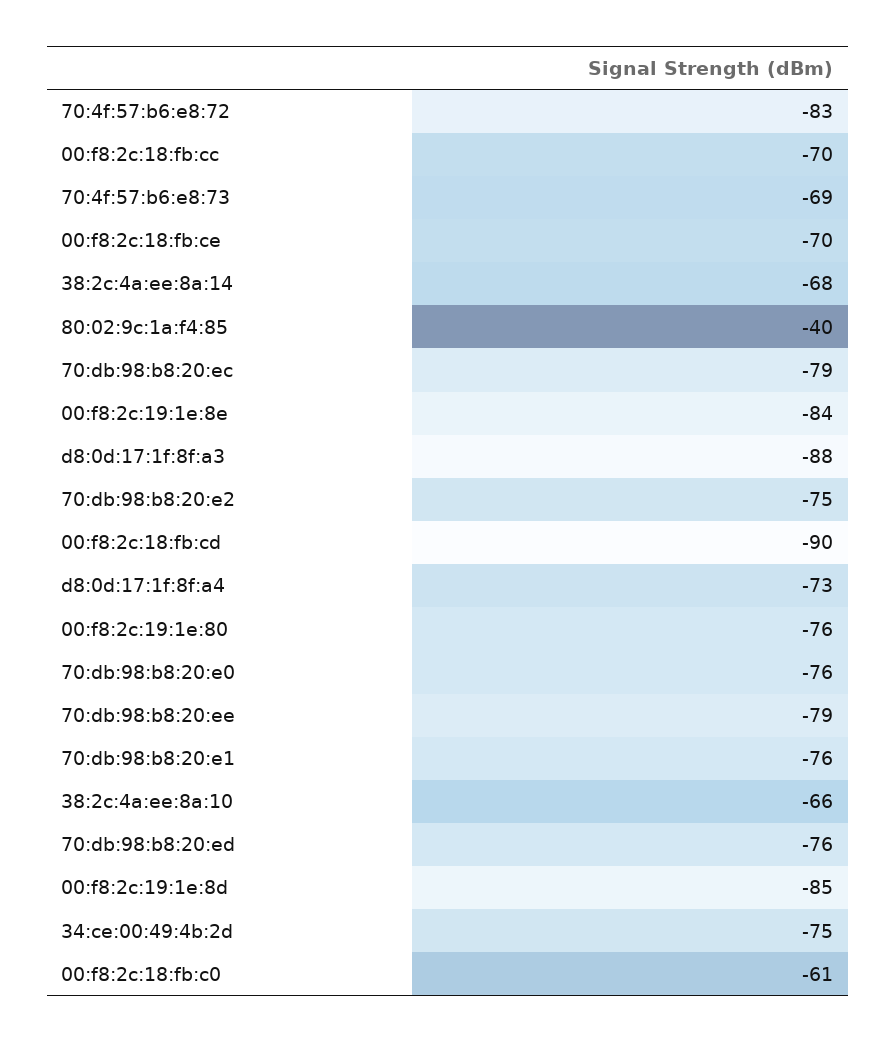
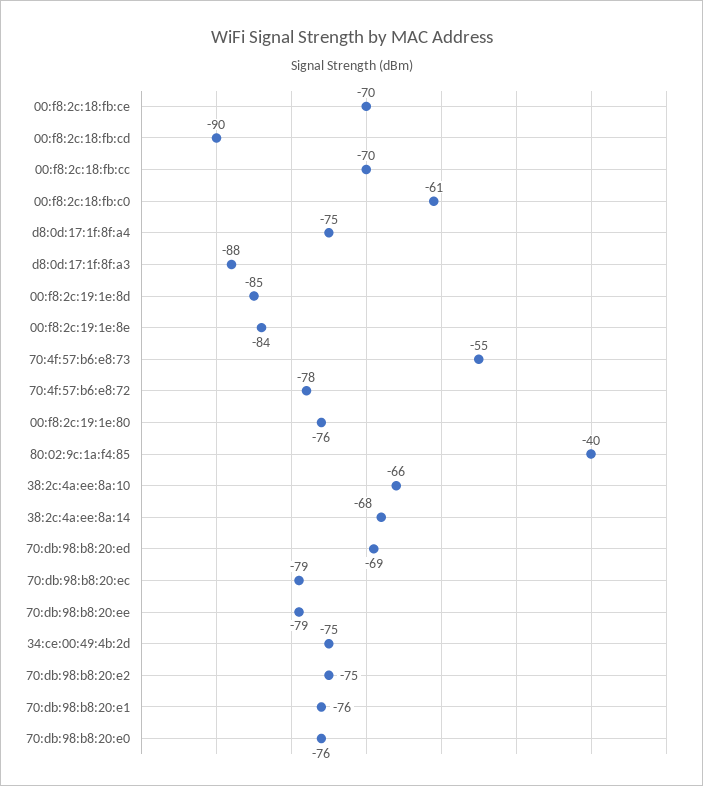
  {
-   "70:4f:57:b6:e8:72": -83,
+   "70:4f:57:b6:e8:72": -78,
    "00:f8:2c:18:fb:cc": -70,
-   "70:4f:57:b6:e8:73": -69,
+   "70:4f:57:b6:e8:73": -55,
    "00:f8:2c:18:fb:ce": -70,
    "38:2c:4a:ee:8a:14": -68,
    "80:02:9c:1a:f4:85": -40,
    "70:db:98:b8:20:ec": -79,
    "00:f8:2c:19:1e:8e": -84,
    "d8:0d:17:1f:8f:a3": -88,
    "70:db:98:b8:20:e2": -75,
    "00:f8:2c:18:fb:cd": -90,
-   "d8:0d:17:1f:8f:a4": -73,
+   "d8:0d:17:1f:8f:a4": -75,
    "00:f8:2c:19:1e:80": -76,
    "70:db:98:b8:20:e0": -76,
    "70:db:98:b8:20:ee": -79,
    "70:db:98:b8:20:e1": -76,
    "38:2c:4a:ee:8a:10": -66,
-   "70:db:98:b8:20:ed": -76,
+   "70:db:98:b8:20:ed": -69,
    "00:f8:2c:19:1e:8d": -85,
    "34:ce:00:49:4b:2d": -75,
    "00:f8:2c:18:fb:c0": -61
  }

